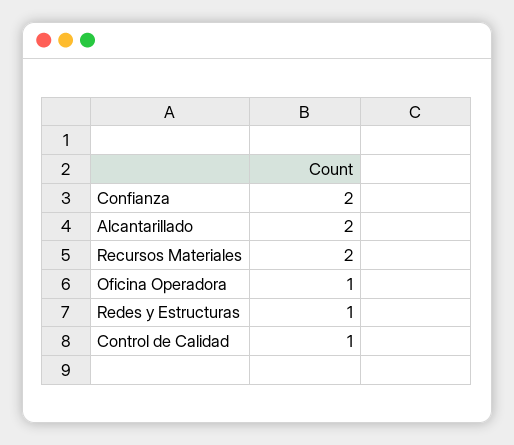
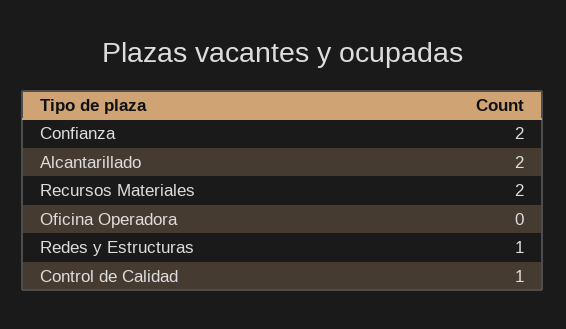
  {
    "Confianza": 2,
    "Alcantarillado": 2,
    "Recursos Materiales": 2,
-   "Oficina Operadora": 1,
+   "Oficina Operadora": 0,
    "Redes y Estructuras": 1,
    "Control de Calidad": 1
  }

